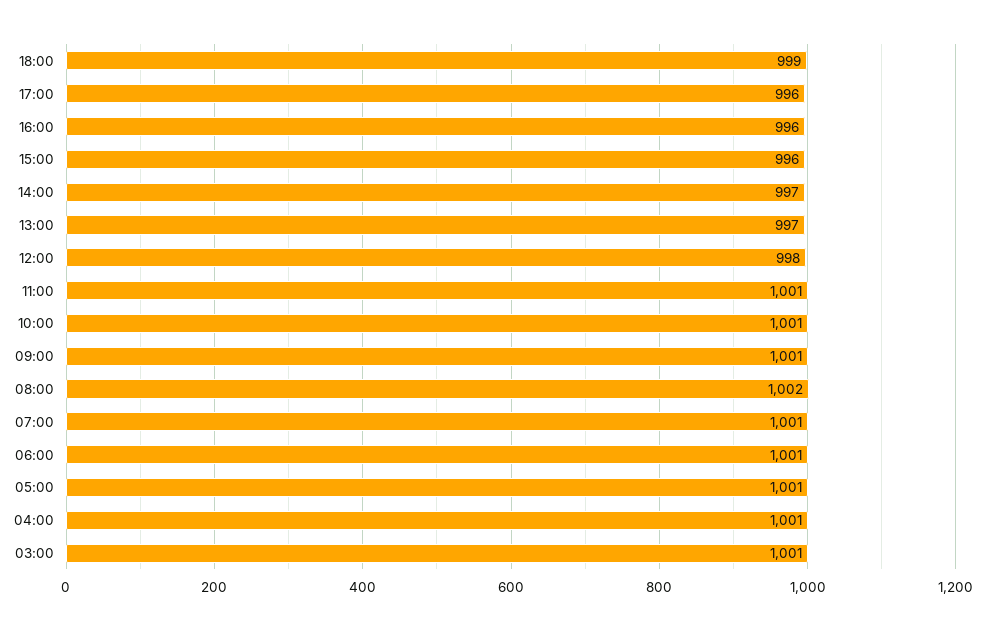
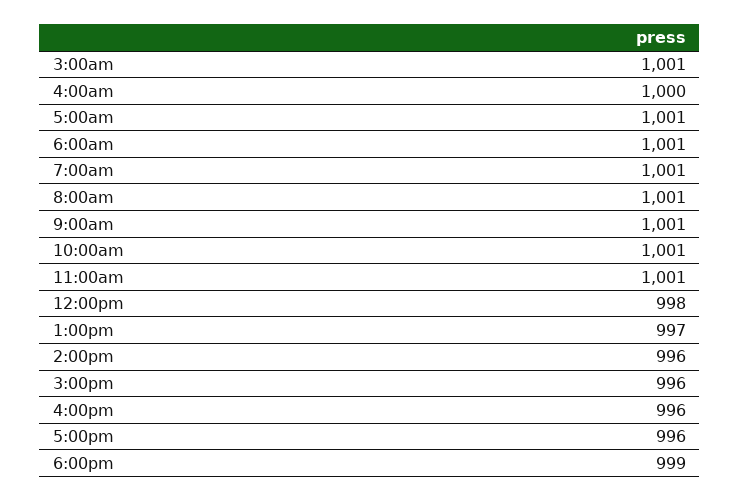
  {
    "18:00": 999,
    "17:00": 996,
    "16:00": 996,
    "15:00": 996,
-   "14:00": 997,
+   "14:00": 996,
    "13:00": 997,
    "12:00": 998,
    "11:00": 1001,
    "10:00": 1001,
    "09:00": 1001,
-   "08:00": 1002,
+   "08:00": 1001,
    "07:00": 1001,
    "06:00": 1001,
    "05:00": 1001,
-   "04:00": 1001,
+   "04:00": 1000,
    "03:00": 1001
  }

